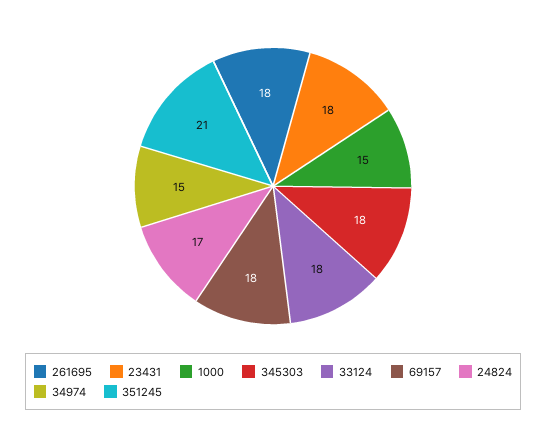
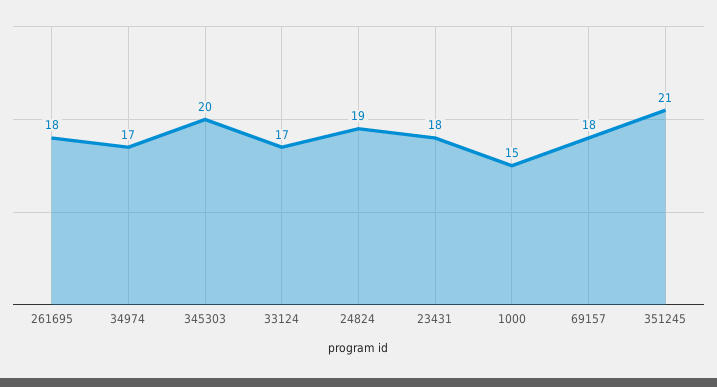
  {
    "261695": 18,
    "23431": 18,
    "1000": 15,
-   "345303": 18,
+   "345303": 20,
-   "33124": 18,
+   "33124": 17,
    "69157": 18,
-   "24824": 17,
+   "24824": 19,
-   "34974": 15,
+   "34974": 17,
    "351245": 21
  }

